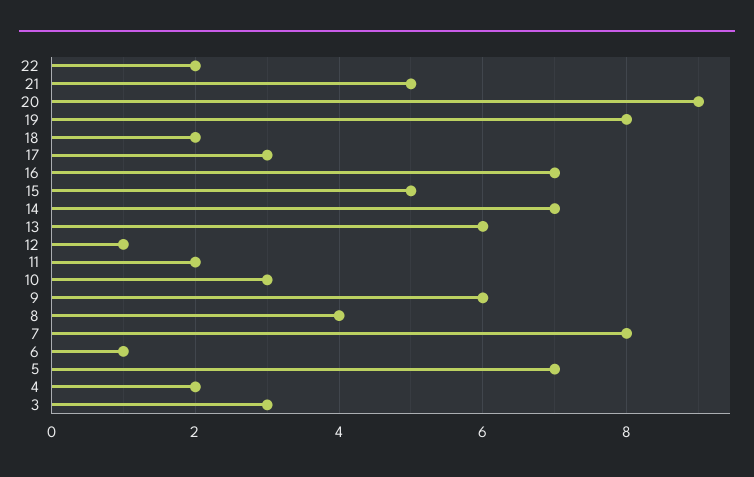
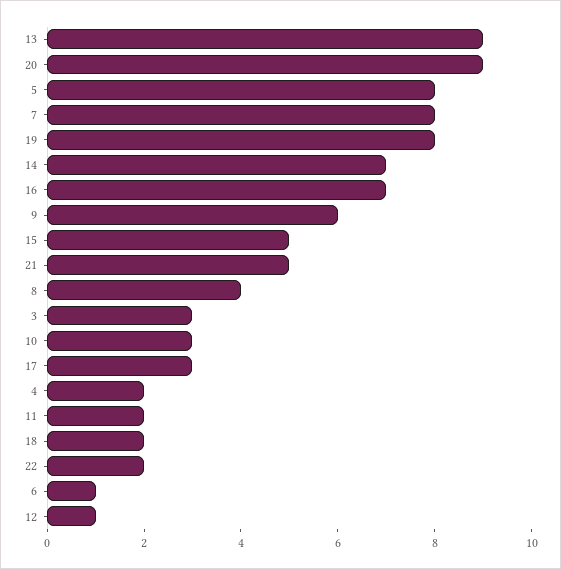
  {
    "22": 2,
    "21": 5,
    "20": 9,
    "19": 8,
    "18": 2,
    "17": 3,
    "16": 7,
    "15": 5,
    "14": 7,
-   "13": 6,
+   "13": 9,
    "12": 1,
    "11": 2,
    "10": 3,
    "9": 6,
    "8": 4,
    "7": 8,
    "6": 1,
-   "5": 7,
+   "5": 8,
    "4": 2,
    "3": 3
  }

